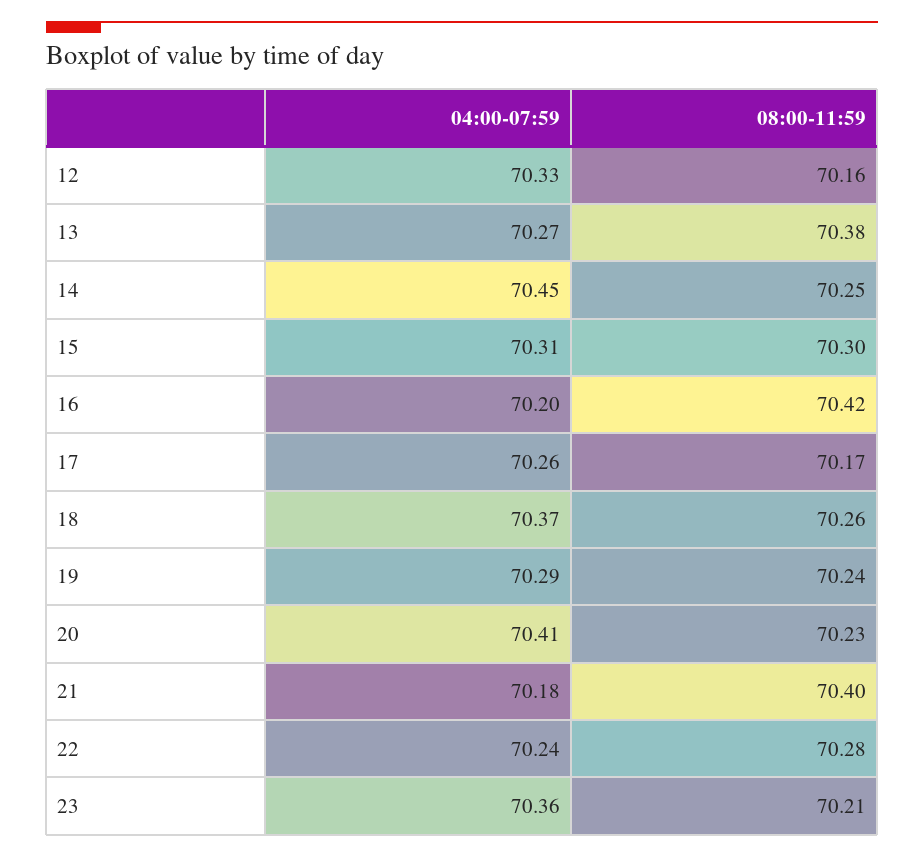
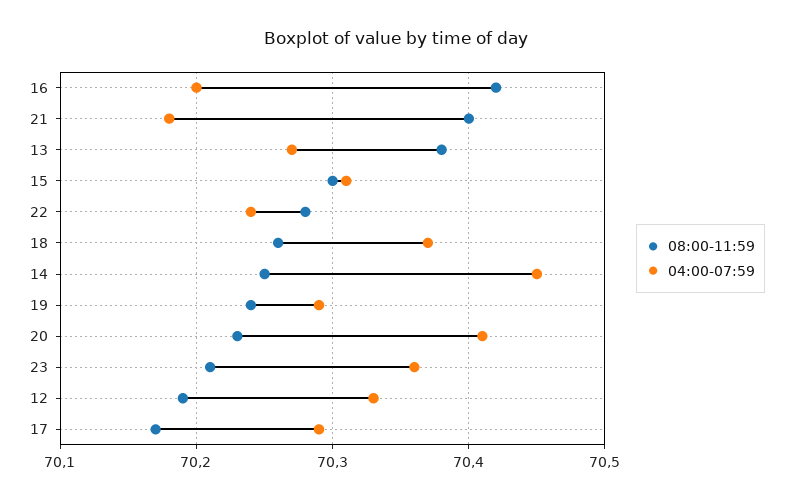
  {
    "04:00-07:59": {
      "12": 70.33,
      "13": 70.27,
      "14": 70.45,
      "15": 70.31,
      "16": 70.2,
-     "17": 70.26,
+     "17": 70.29,
      "18": 70.37,
      "19": 70.29,
      "20": 70.41,
      "21": 70.18,
      "22": 70.24,
      "23": 70.36
    },
    "08:00-11:59": {
-     "12": 70.16,
+     "12": 70.19,
      "13": 70.38,
      "14": 70.25,
      "15": 70.3,
      "16": 70.42,
      "17": 70.17,
      "18": 70.26,
      "19": 70.24,
      "20": 70.23,
      "21": 70.4,
      "22": 70.28,
      "23": 70.21
    }
  }

